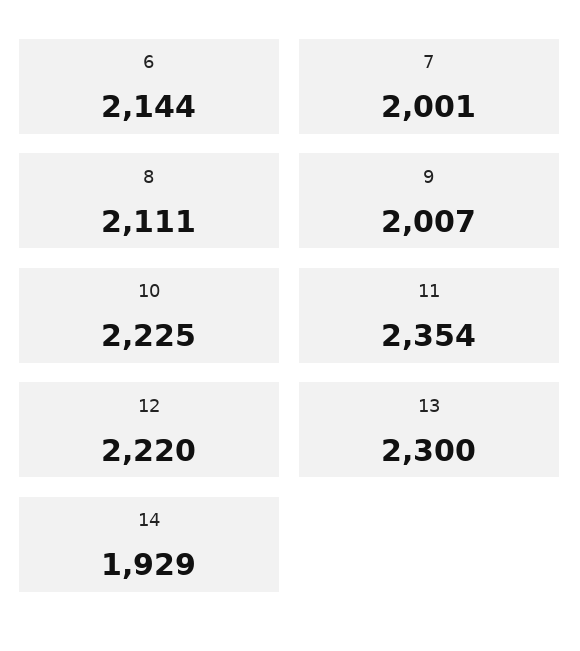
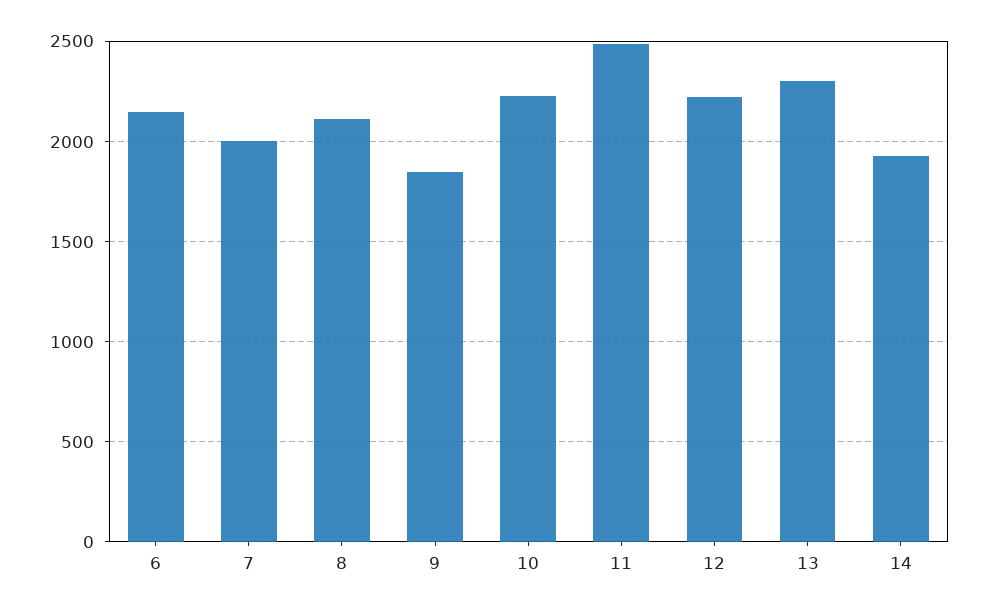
  {
    "6": 2144,
    "7": 2001,
    "8": 2111,
-   "9": 2007,
+   "9": 1850,
    "10": 2225,
-   "11": 2354,
+   "11": 2500,
    "12": 2220,
    "13": 2300,
    "14": 1929
  }

